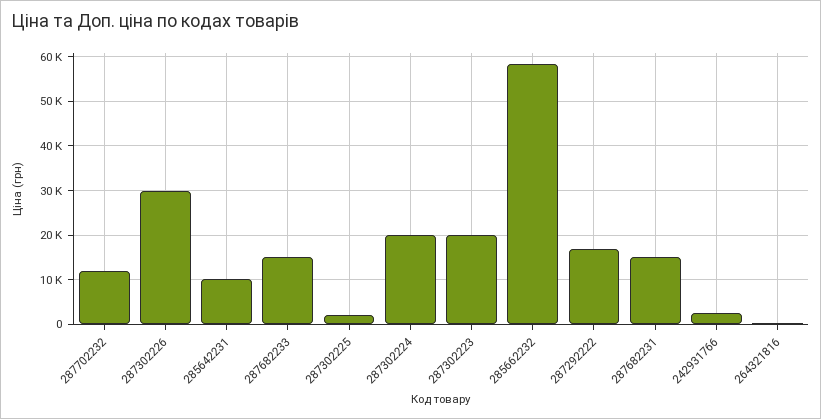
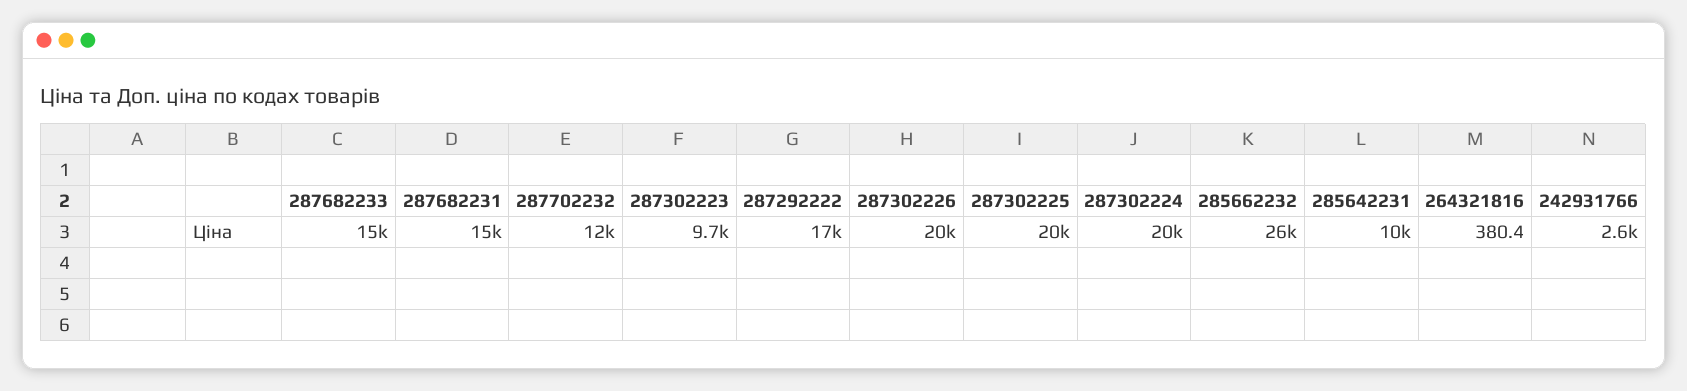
  {
    "287702232": 12000,
-   "287302226": 30000,
+   "287302226": 20000,
    "285642231": 10000,
    "287682233": 15000,
-   "287302225": 2000,
+   "287302225": 20000,
    "287302224": 20000,
-   "287302223": 20000,
+   "287302223": 9700,
-   "285662232": 58000,
+   "285662232": 26000,
    "287292222": 17000,
    "287682231": 15000,
    "242931766": 2600,
    "264321816": 380.4
  }

